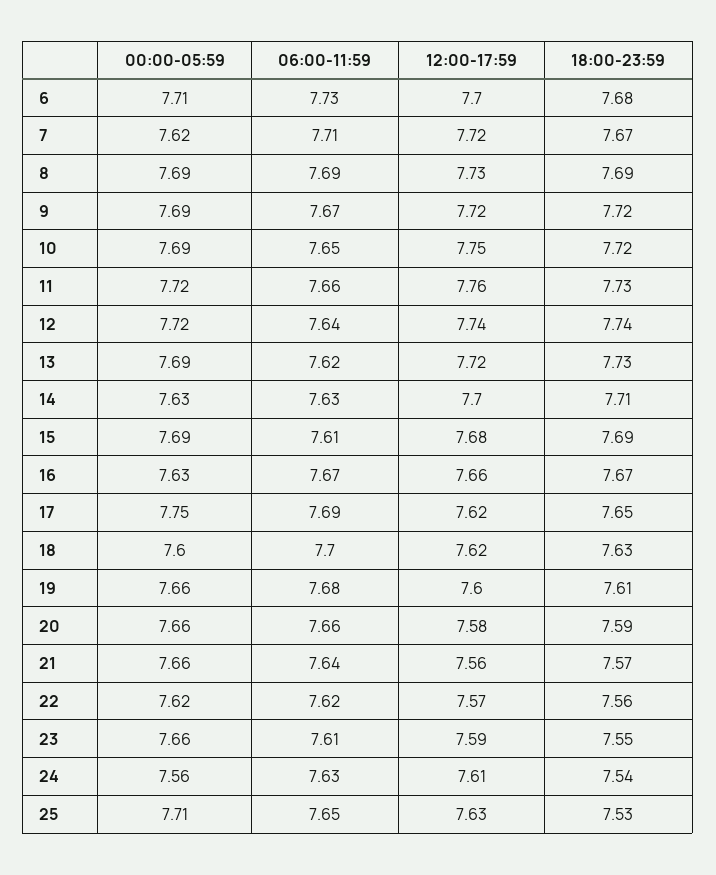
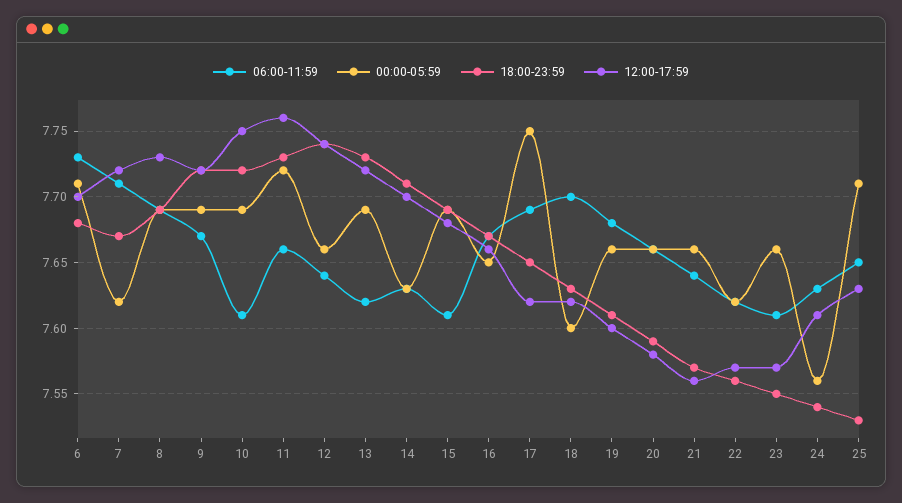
  {
    "00:00-05:59": {
      "6": 7.71,
      "7": 7.62,
      "8": 7.69,
      "9": 7.69,
      "10": 7.69,
      "11": 7.72,
-     "12": 7.72,
+     "12": 7.66,
      "13": 7.69,
      "14": 7.63,
      "15": 7.69,
-     "16": 7.63,
+     "16": 7.65,
      "17": 7.75,
      "18": 7.6,
      "19": 7.66,
      "20": 7.66,
      "21": 7.66,
      "22": 7.62,
      "23": 7.66,
      "24": 7.56,
      "25": 7.71
    },
    "06:00-11:59": {
      "6": 7.73,
      "7": 7.71,
      "8": 7.69,
      "9": 7.67,
-     "10": 7.65,
+     "10": 7.61,
      "11": 7.66,
      "12": 7.64,
      "13": 7.62,
      "14": 7.63,
      "15": 7.61,
      "16": 7.67,
      "17": 7.69,
      "18": 7.7,
      "19": 7.68,
      "20": 7.66,
      "21": 7.64,
      "22": 7.62,
      "23": 7.61,
      "24": 7.63,
      "25": 7.65
    },
    "12:00-17:59": {
      "6": 7.7,
      "7": 7.72,
      "8": 7.73,
      "9": 7.72,
      "10": 7.75,
      "11": 7.76,
      "12": 7.74,
      "13": 7.72,
      "14": 7.7,
      "15": 7.68,
      "16": 7.66,
      "17": 7.62,
      "18": 7.62,
      "19": 7.6,
      "20": 7.58,
      "21": 7.56,
      "22": 7.57,
-     "23": 7.59,
+     "23": 7.57,
      "24": 7.61,
      "25": 7.63
    },
    "18:00-23:59": {
      "6": 7.68,
      "7": 7.67,
      "8": 7.69,
      "9": 7.72,
      "10": 7.72,
      "11": 7.73,
      "12": 7.74,
      "13": 7.73,
      "14": 7.71,
      "15": 7.69,
      "16": 7.67,
      "17": 7.65,
      "18": 7.63,
      "19": 7.61,
      "20": 7.59,
      "21": 7.57,
      "22": 7.56,
      "23": 7.55,
      "24": 7.54,
      "25": 7.53
    }
  }

